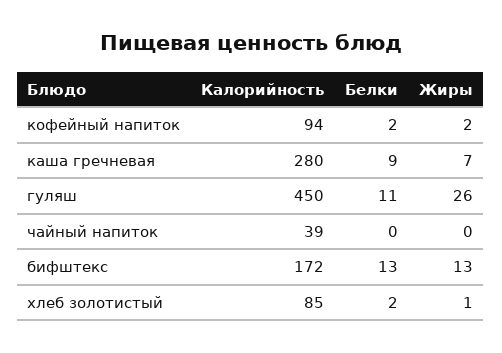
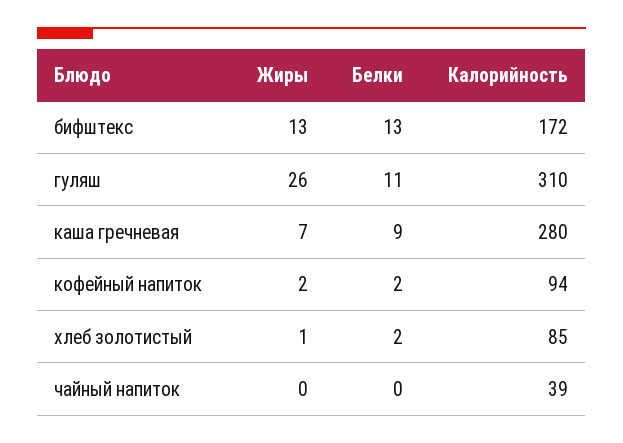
  {
    "Калорийность": {
      "кофейный напиток": 94,
      "каша гречневая": 280,
-     "гуляш": 450,
+     "гуляш": 310,
      "чайный напиток": 39,
      "бифштекс": 172,
      "хлеб золотистый": 85
    },
    "Белки": {
      "кофейный напиток": 2,
      "каша гречневая": 9,
      "гуляш": 11,
      "чайный напиток": 0,
      "бифштекс": 13,
      "хлеб золотистый": 2
    },
    "Жиры": {
      "кофейный напиток": 2,
      "каша гречневая": 7,
      "гуляш": 26,
      "чайный напиток": 0,
      "бифштекс": 13,
      "хлеб золотистый": 1
    }
  }

